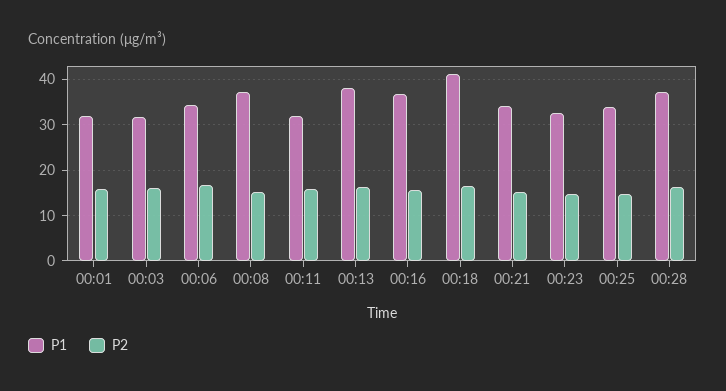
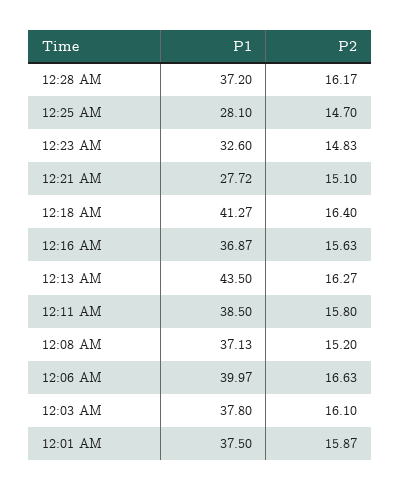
  {
    "P1": {
-     "00:01": 32,
+     "00:01": 37.5,
-     "00:03": 32,
+     "00:03": 37.8,
-     "00:06": 34,
+     "00:06": 39.97,
      "00:08": 37.13,
-     "00:11": 32,
+     "00:11": 38.5,
-     "00:13": 38,
+     "00:13": 43.5,
      "00:16": 36.87,
      "00:18": 41.27,
-     "00:21": 34,
+     "00:21": 27.72,
      "00:23": 32.6,
-     "00:25": 34,
+     "00:25": 28.1,
      "00:28": 37.2
    },
    "P2": {
      "00:01": 15.87,
      "00:03": 16.1,
      "00:06": 16.63,
      "00:08": 15.2,
      "00:11": 15.8,
      "00:13": 16.27,
      "00:16": 15.63,
      "00:18": 16.4,
      "00:21": 15.1,
      "00:23": 14.83,
      "00:25": 14.7,
      "00:28": 16.17
    }
  }

